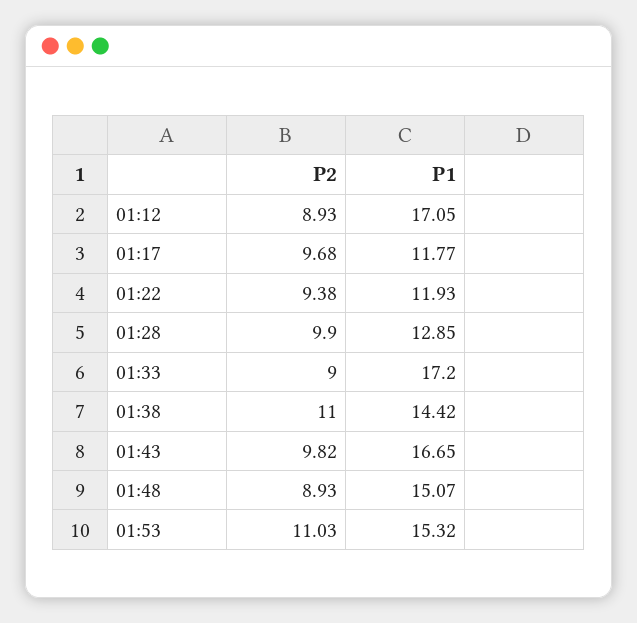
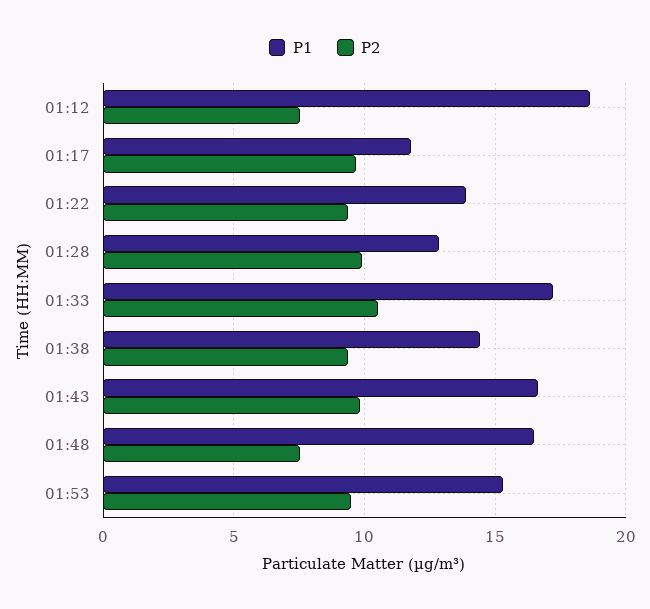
  {
    "P2": {
-     "01:12": 8.93,
+     "01:12": 7.5,
      "01:17": 9.68,
      "01:22": 9.38,
      "01:28": 9.9,
-     "01:33": 9,
+     "01:33": 10.5,
-     "01:38": 11,
+     "01:38": 9.5,
      "01:43": 9.82,
-     "01:48": 8.93,
+     "01:48": 7.5,
-     "01:53": 11.03
+     "01:53": 9.5
    },
    "P1": {
-     "01:12": 17.05,
+     "01:12": 18.5,
      "01:17": 11.77,
-     "01:22": 11.93,
+     "01:22": 14,
      "01:28": 12.85,
      "01:33": 17.2,
      "01:38": 14.42,
      "01:43": 16.65,
-     "01:48": 15.07,
+     "01:48": 16.5,
      "01:53": 15.32
    }
  }

